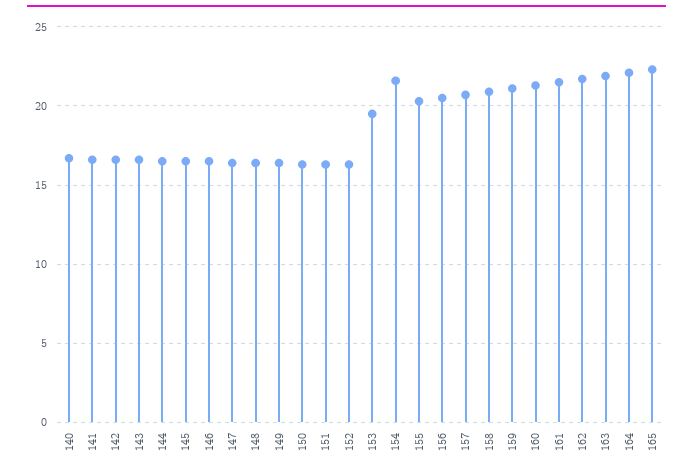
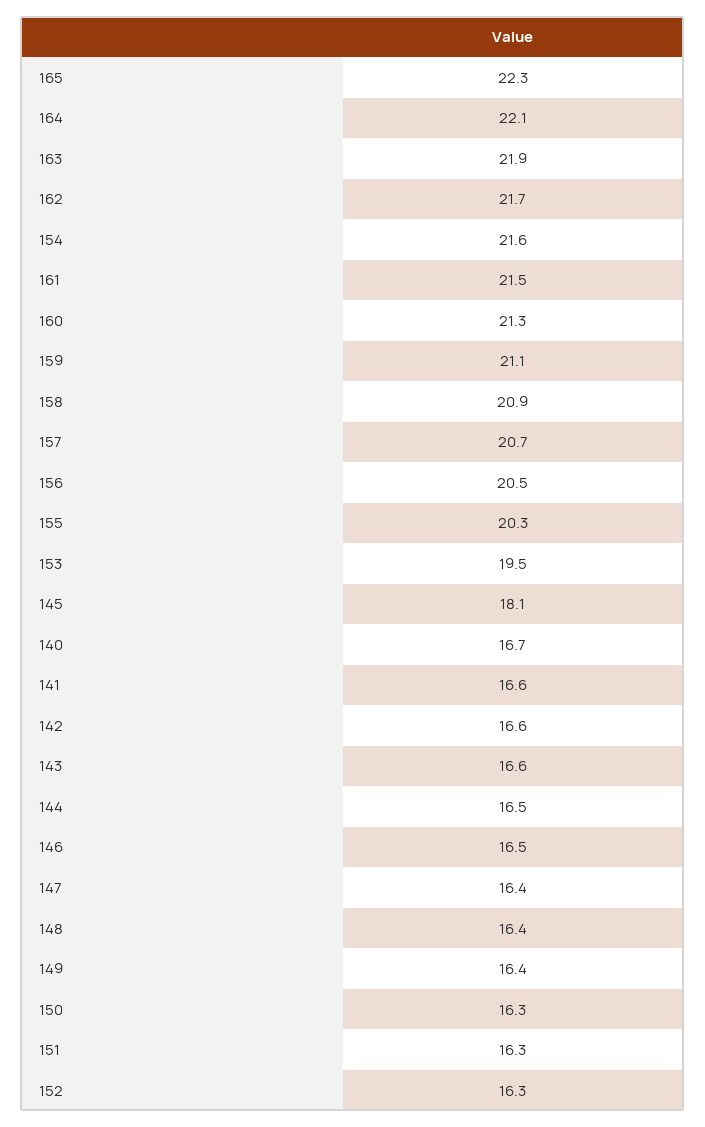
  {
    "140": 16.7,
    "141": 16.6,
    "142": 16.6,
    "143": 16.6,
    "144": 16.5,
-   "145": 16.5,
+   "145": 18.1,
    "146": 16.5,
    "147": 16.4,
    "148": 16.4,
    "149": 16.4,
    "150": 16.3,
    "151": 16.3,
    "152": 16.3,
    "153": 19.5,
    "154": 21.6,
    "155": 20.3,
    "156": 20.5,
    "157": 20.7,
    "158": 20.9,
    "159": 21.1,
    "160": 21.3,
    "161": 21.5,
    "162": 21.7,
    "163": 21.9,
    "164": 22.1,
    "165": 22.3
  }

